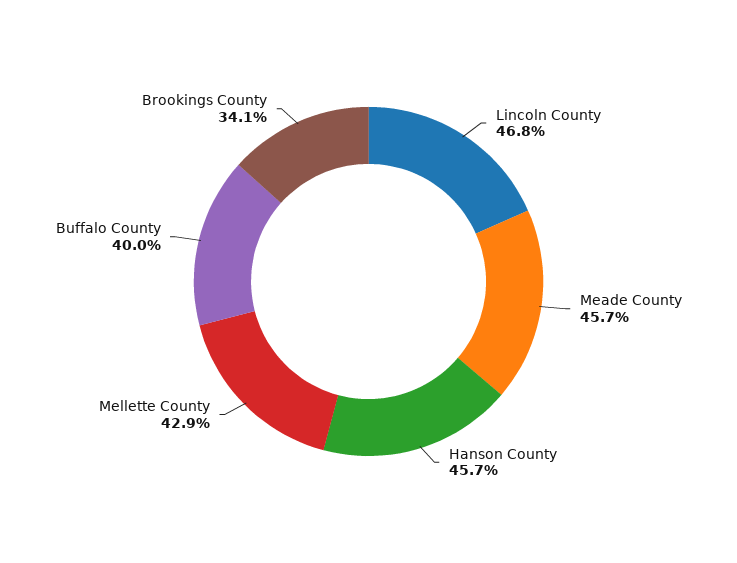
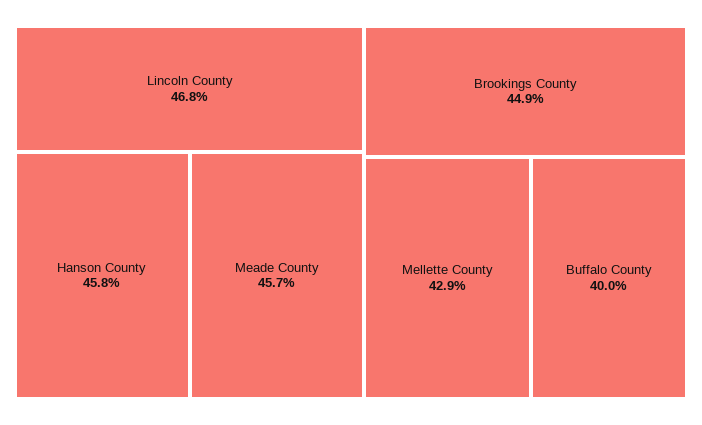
  {
    "Lincoln County": 46.8,
    "Meade County": 45.7,
-   "Hanson County": 45.7,
+   "Hanson County": 45.8,
    "Mellette County": 42.9,
    "Buffalo County": 40,
-   "Brookings County": 34.1
+   "Brookings County": 44.9
  }

